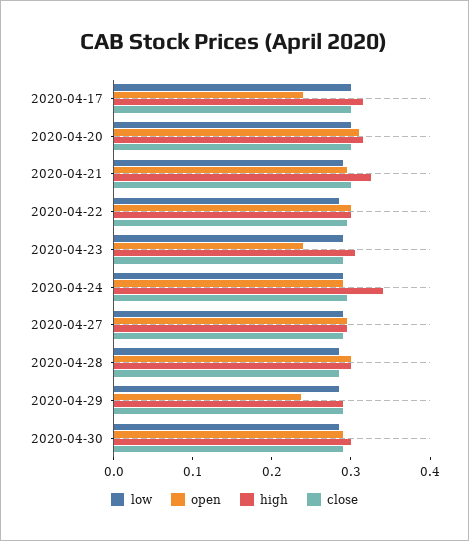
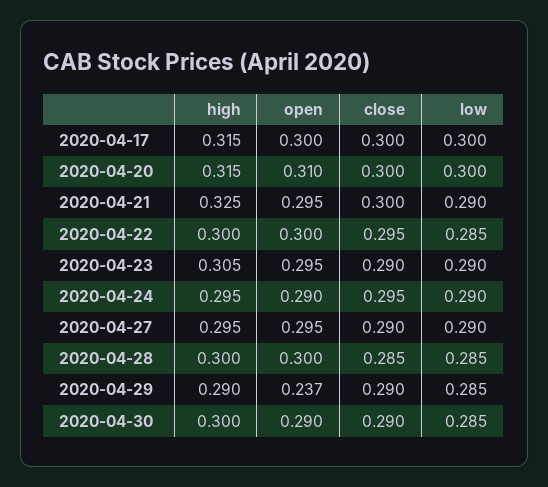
  {
    "low": {
      "2020-04-17": 0.3,
      "2020-04-20": 0.3,
      "2020-04-21": 0.29,
      "2020-04-22": 0.285,
      "2020-04-23": 0.29,
      "2020-04-24": 0.29,
      "2020-04-27": 0.29,
      "2020-04-28": 0.285,
      "2020-04-29": 0.285,
      "2020-04-30": 0.285
    },
    "open": {
-     "2020-04-17": 0.24,
+     "2020-04-17": 0.3,
      "2020-04-20": 0.31,
      "2020-04-21": 0.295,
      "2020-04-22": 0.3,
-     "2020-04-23": 0.24,
+     "2020-04-23": 0.295,
      "2020-04-24": 0.29,
      "2020-04-27": 0.295,
      "2020-04-28": 0.3,
      "2020-04-29": 0.237,
      "2020-04-30": 0.29
    },
    "high": {
      "2020-04-17": 0.315,
      "2020-04-20": 0.315,
      "2020-04-21": 0.325,
      "2020-04-22": 0.3,
      "2020-04-23": 0.305,
-     "2020-04-24": 0.34,
+     "2020-04-24": 0.295,
      "2020-04-27": 0.295,
      "2020-04-28": 0.3,
      "2020-04-29": 0.29,
      "2020-04-30": 0.3
    },
    "close": {
      "2020-04-17": 0.3,
      "2020-04-20": 0.3,
      "2020-04-21": 0.3,
      "2020-04-22": 0.295,
      "2020-04-23": 0.29,
      "2020-04-24": 0.295,
      "2020-04-27": 0.29,
      "2020-04-28": 0.285,
      "2020-04-29": 0.29,
      "2020-04-30": 0.29
    }
  }

